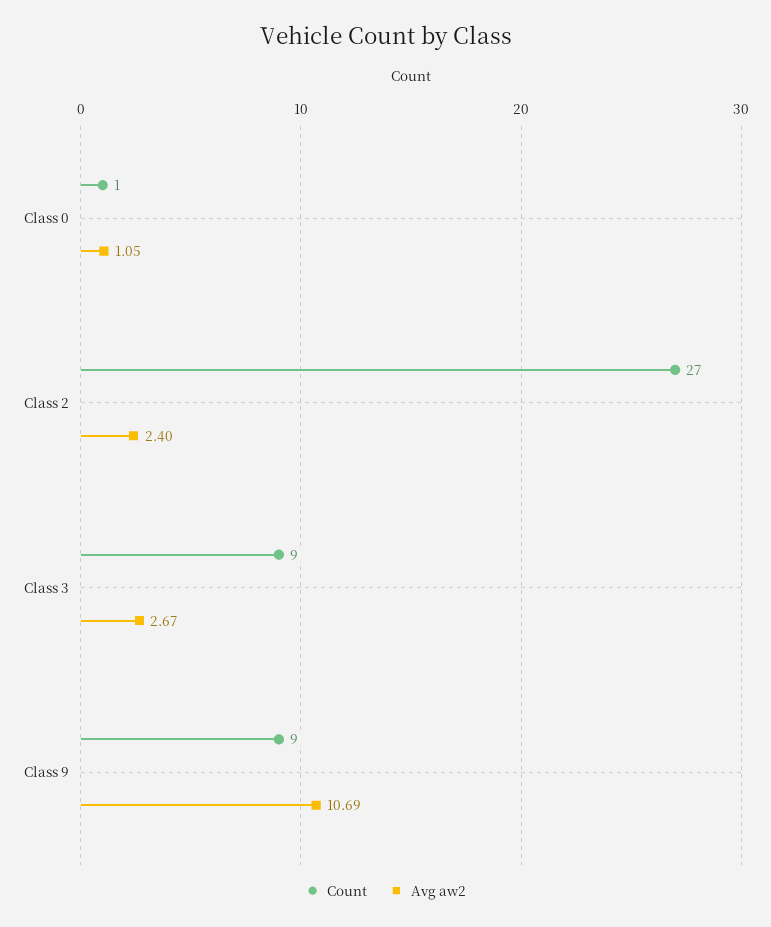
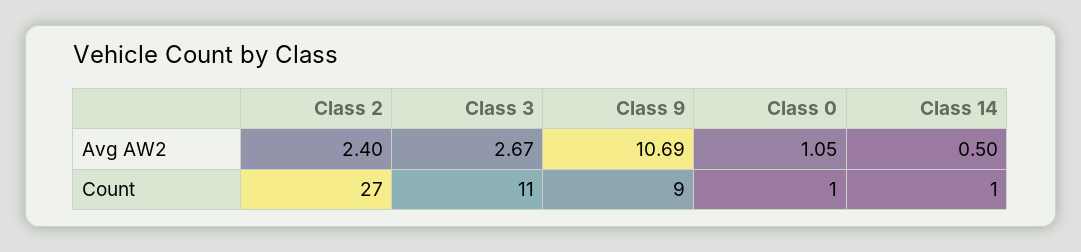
  {
    "Count": {
      "Class 0": 1,
      "Class 2": 27,
-     "Class 3": 9,
+     "Class 3": 11,
-     "Class 9": 9
+     "Class 9": 9,
+     "Class 14": 1
    },
    "Avg aw2": {
      "Class 0": 1.05,
      "Class 2": 2.4,
      "Class 3": 2.67,
-     "Class 9": 10.69
+     "Class 9": 10.69,
+     "Class 14": 0.5
    }
  }

